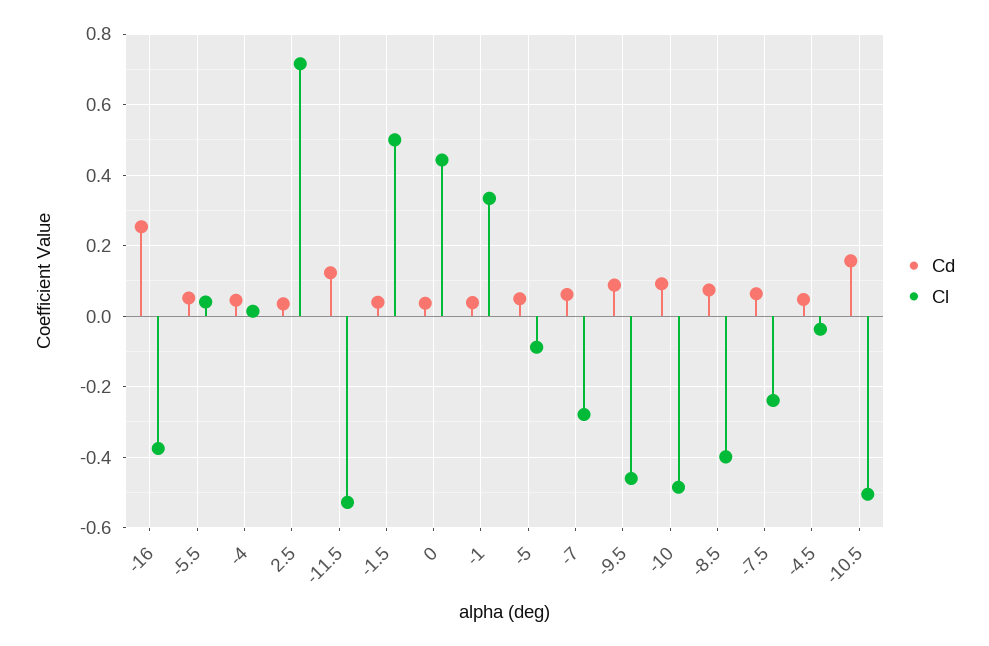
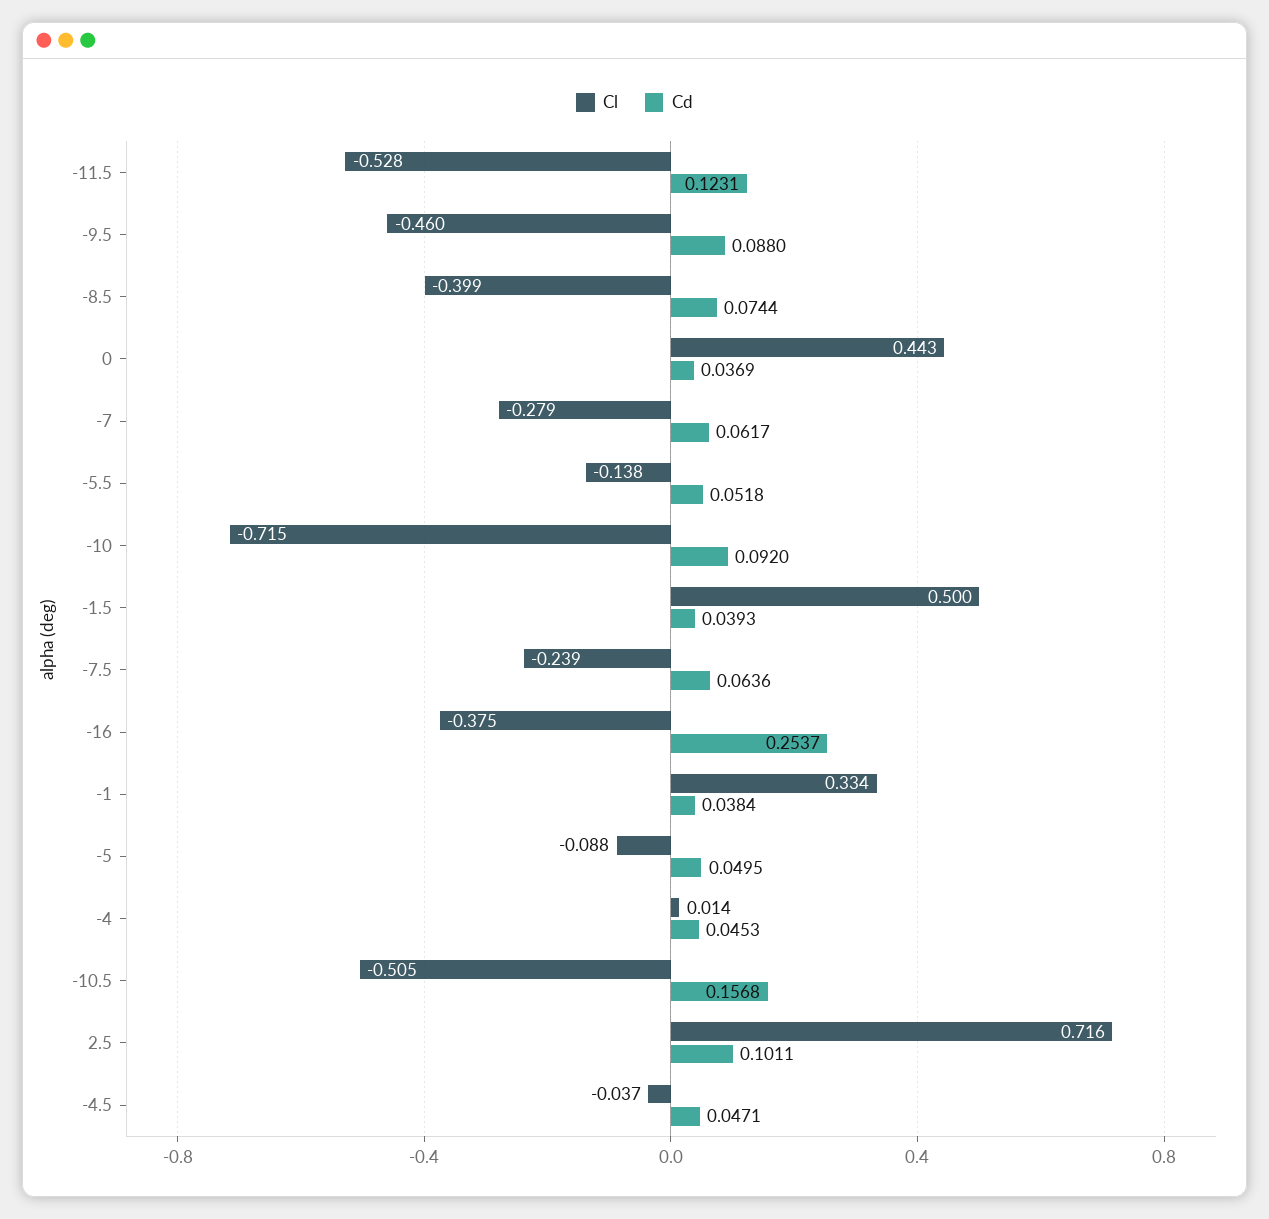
  {
    "Cd": {
      "-16": 0.2537,
      "-5.5": 0.0518,
      "-4": 0.0453,
-     "2.5": 0.04,
+     "2.5": 0.1011,
      "-11.5": 0.1231,
      "-1.5": 0.0393,
      "0": 0.0369,
      "-1": 0.0384,
      "-5": 0.0495,
      "-7": 0.0617,
      "-9.5": 0.088,
      "-10": 0.092,
      "-8.5": 0.0744,
      "-7.5": 0.0636,
      "-4.5": 0.0471,
      "-10.5": 0.1568
    },
    "Cl": {
      "-16": -0.375,
-     "-5.5": 0.04,
+     "-5.5": -0.138,
      "-4": 0.014,
      "2.5": 0.716,
      "-11.5": -0.528,
      "-1.5": 0.5,
      "0": 0.443,
      "-1": 0.334,
      "-5": -0.088,
      "-7": -0.279,
      "-9.5": -0.46,
-     "-10": -0.48,
+     "-10": -0.715,
      "-8.5": -0.399,
      "-7.5": -0.239,
      "-4.5": -0.037,
      "-10.5": -0.505
    }
  }

